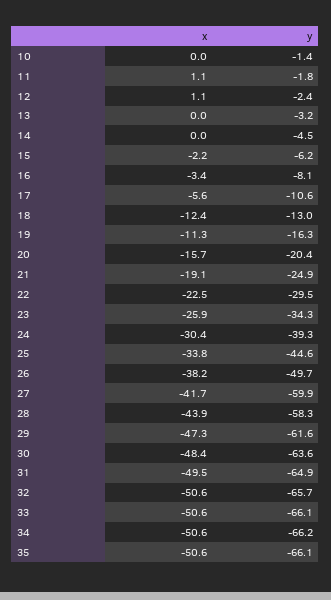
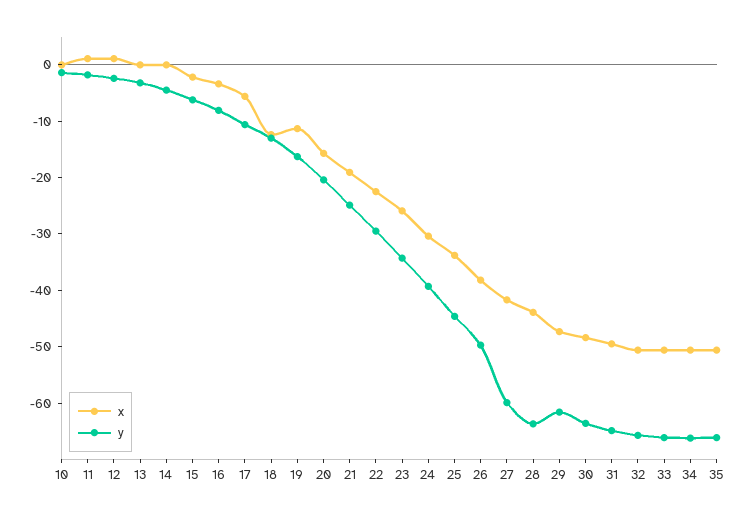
  {
    "x": {
      "10": 0,
      "11": 1.1,
      "12": 1.1,
      "13": 0,
      "14": 0,
      "15": -2.2,
      "16": -3.4,
      "17": -5.6,
      "18": -12.4,
      "19": -11.3,
      "20": -15.7,
      "21": -19.1,
      "22": -22.5,
      "23": -25.9,
      "24": -30.4,
      "25": -33.8,
      "26": -38.2,
      "27": -41.7,
      "28": -43.9,
      "29": -47.3,
      "30": -48.4,
      "31": -49.5,
      "32": -50.6,
      "33": -50.6,
      "34": -50.6,
      "35": -50.6
    },
    "y": {
      "10": -1.4,
      "11": -1.8,
      "12": -2.4,
      "13": -3.2,
      "14": -4.5,
      "15": -6.2,
      "16": -8.1,
      "17": -10.6,
      "18": -13,
      "19": -16.3,
      "20": -20.4,
      "21": -24.9,
      "22": -29.5,
      "23": -34.3,
      "24": -39.3,
      "25": -44.6,
      "26": -49.7,
      "27": -59.9,
-     "28": -58.3,
+     "28": -64,
      "29": -61.6,
      "30": -63.6,
      "31": -64.9,
      "32": -65.7,
      "33": -66.1,
      "34": -66.2,
      "35": -66.1
    }
  }

